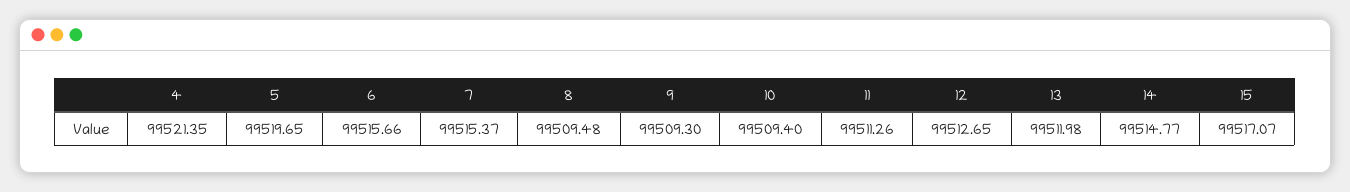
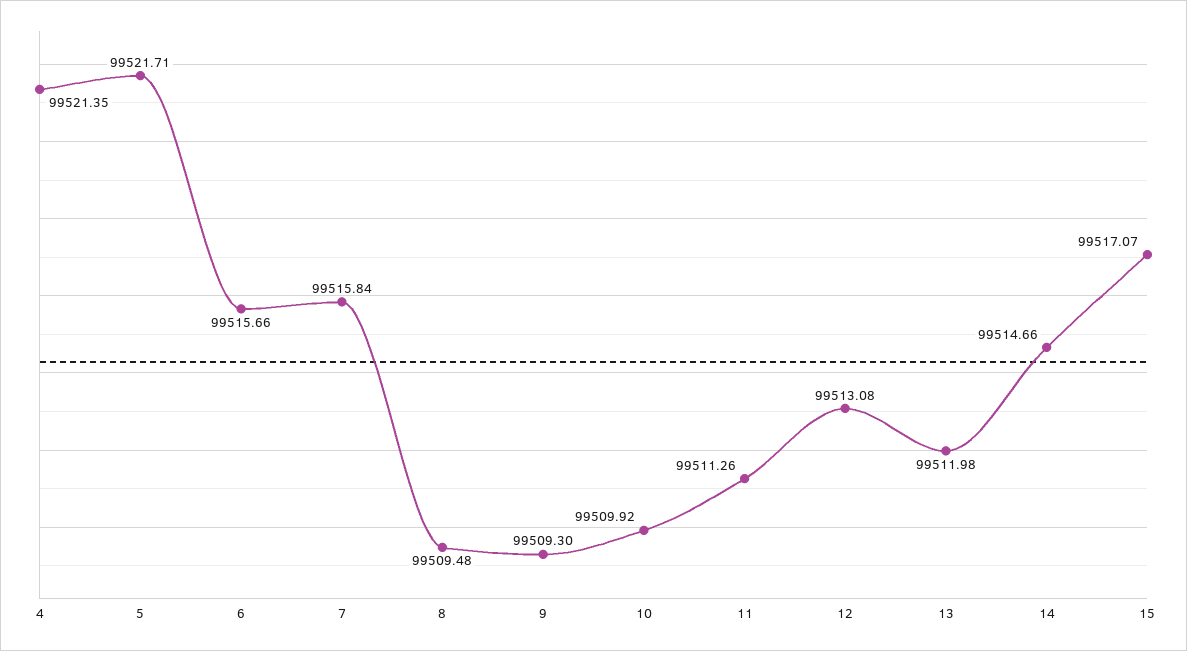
  {
    "4": 99521.35,
-   "5": 99519.65,
+   "5": 99521.71,
    "6": 99515.66,
-   "7": 99515.37,
+   "7": 99515.84,
    "8": 99509.48,
    "9": 99509.3,
-   "10": 99509.4,
+   "10": 99509.92,
    "11": 99511.26,
-   "12": 99512.65,
+   "12": 99513.08,
    "13": 99511.98,
-   "14": 99514.77,
+   "14": 99514.66,
    "15": 99517.07
  }

